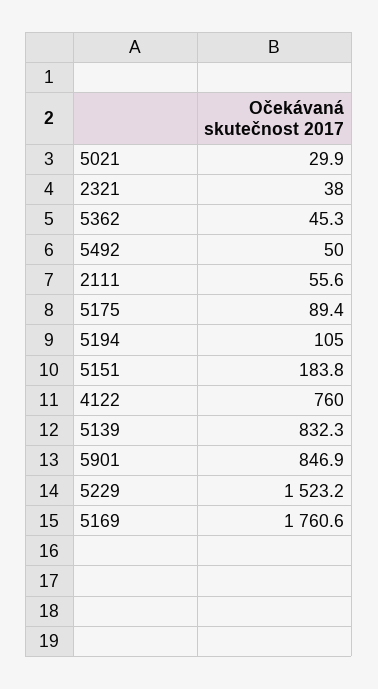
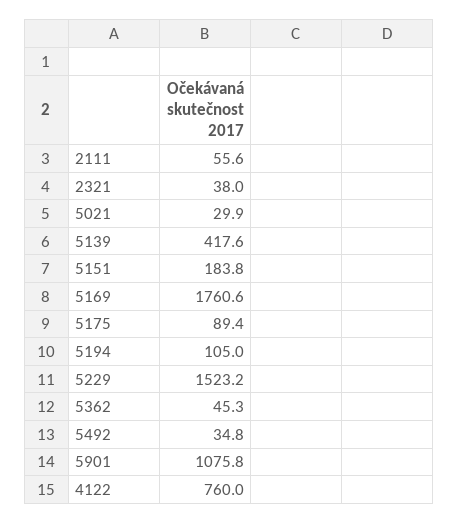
  {
    "5021": 29.9,
    "2321": 38,
    "5362": 45.3,
-   "5492": 50,
+   "5492": 34.8,
    "2111": 55.6,
    "5175": 89.4,
    "5194": 105,
    "5151": 183.8,
    "4122": 760,
-   "5139": 832.3,
+   "5139": 417.6,
-   "5901": 846.9,
+   "5901": 1075.8,
    "5229": 1523.2,
    "5169": 1760.6
  }

